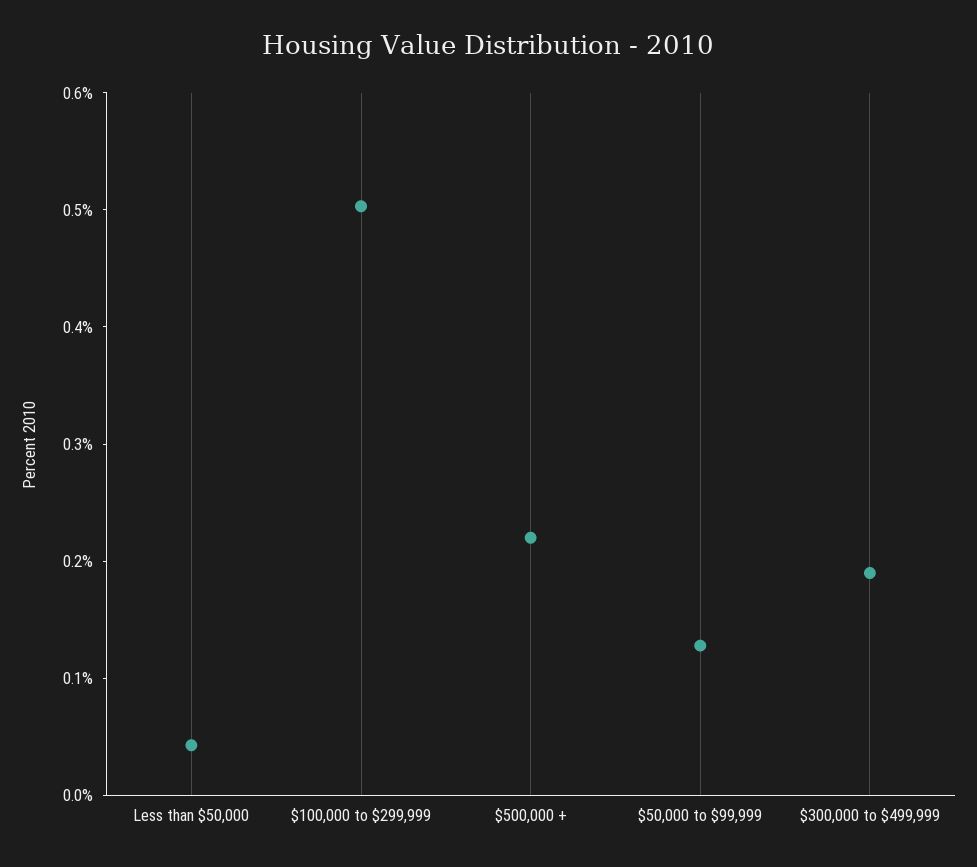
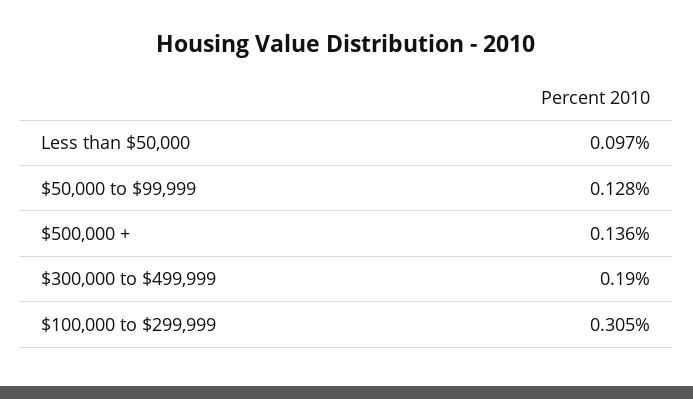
  {
-   "Less than $50,000": 0.04,
+   "Less than $50,000": 0.097,
-   "$100,000 to $299,999": 0.5,
+   "$100,000 to $299,999": 0.305,
-   "$500,000 +": 0.22,
+   "$500,000 +": 0.136,
    "$50,000 to $99,999": 0.128,
    "$300,000 to $499,999": 0.19
  }

